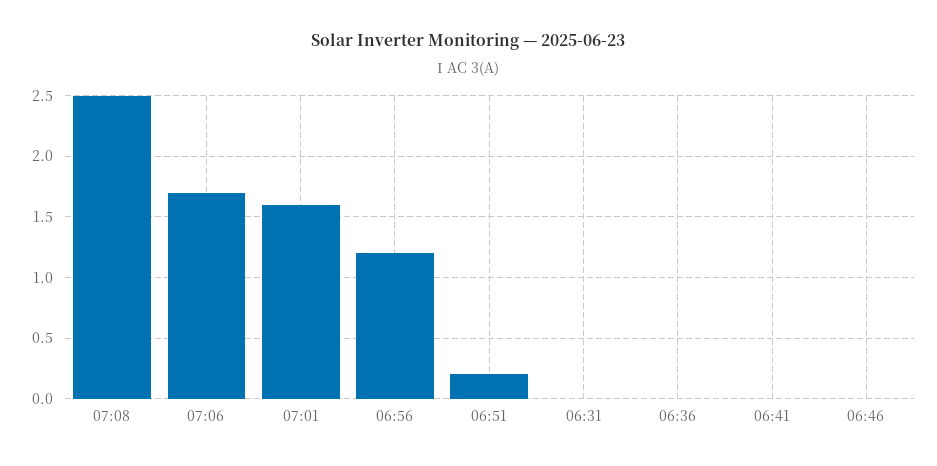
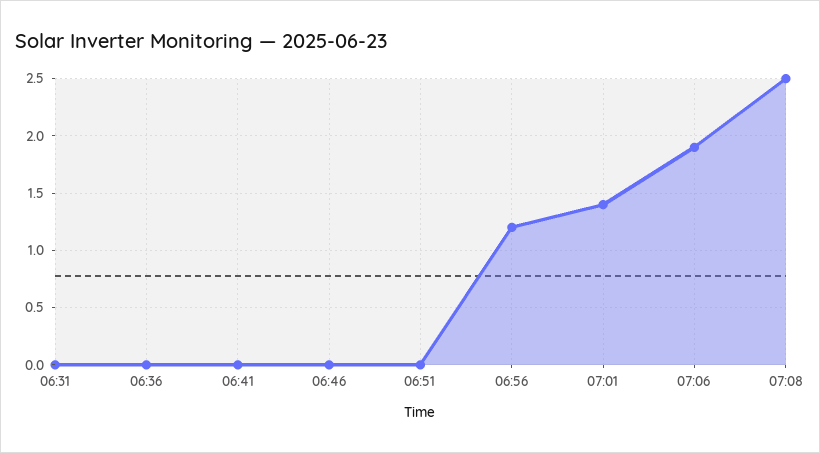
  {
    "07:08": 2.5,
-   "07:06": 1.7,
+   "07:06": 1.9,
-   "07:01": 1.6,
+   "07:01": 1.4,
    "06:56": 1.2,
-   "06:51": 0.2,
+   "06:51": 0,
    "06:31": 0,
    "06:36": 0,
    "06:41": 0,
    "06:46": 0
  }

